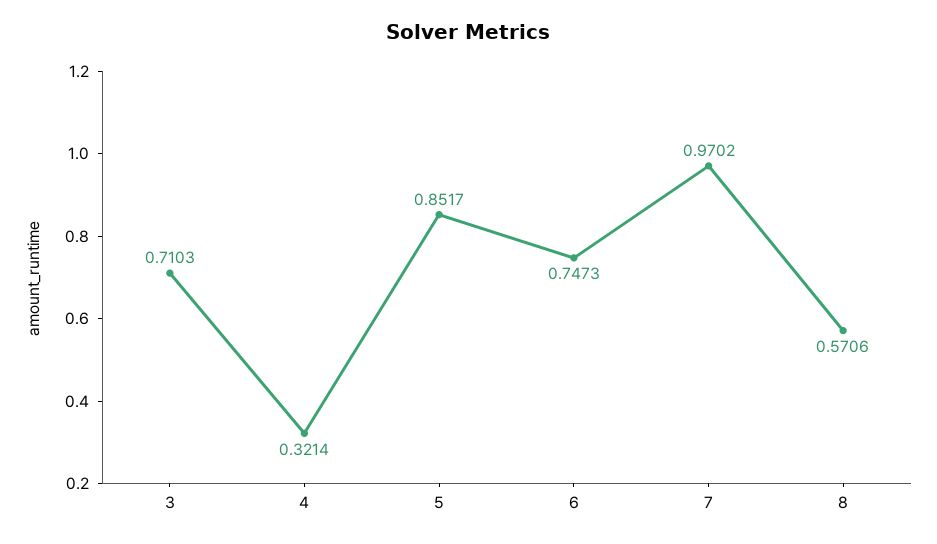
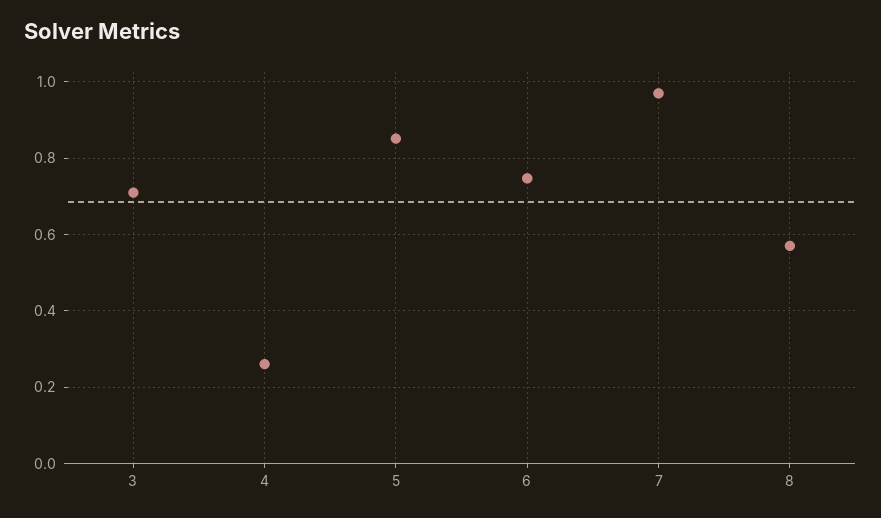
  {
    "3": 0.7103,
-   "4": 0.3214,
+   "4": 0.26,
    "5": 0.8517,
    "6": 0.7473,
    "7": 0.9702,
    "8": 0.5706
  }

